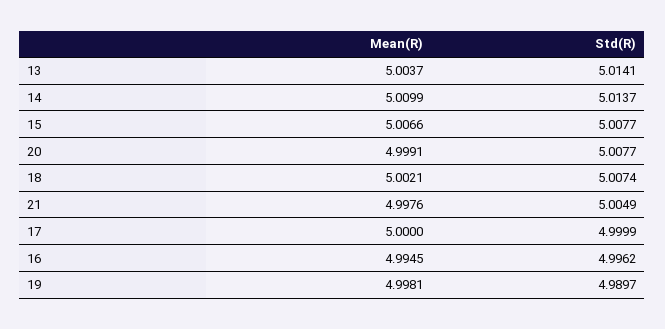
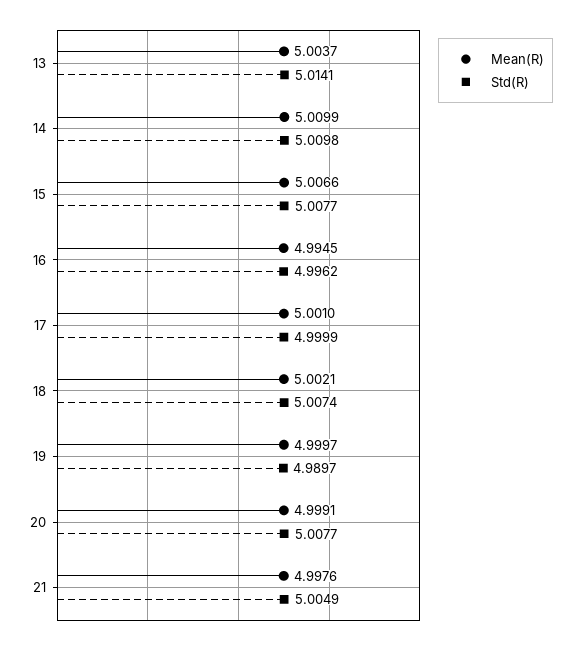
  {
    "Mean(R)": {
      "13": 5.0037,
      "14": 5.0099,
      "15": 5.0066,
      "20": 4.9991,
      "18": 5.0021,
      "21": 4.9976,
-     "17": 5,
+     "17": 5.001,
      "16": 4.9945,
-     "19": 4.9981
+     "19": 4.9997
    },
    "Std(R)": {
      "13": 5.0141,
-     "14": 5.0137,
+     "14": 5.0098,
      "15": 5.0077,
      "20": 5.0077,
      "18": 5.0074,
      "21": 5.0049,
      "17": 4.9999,
      "16": 4.9962,
      "19": 4.9897
    }
  }

